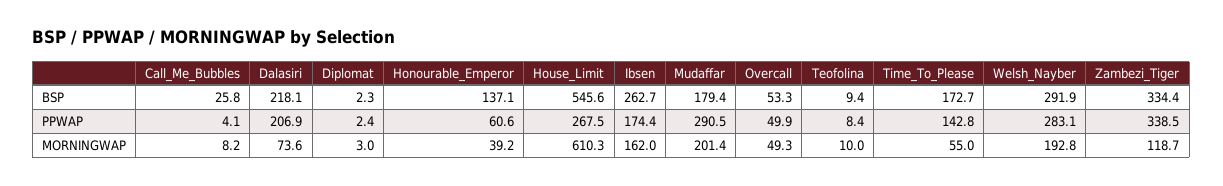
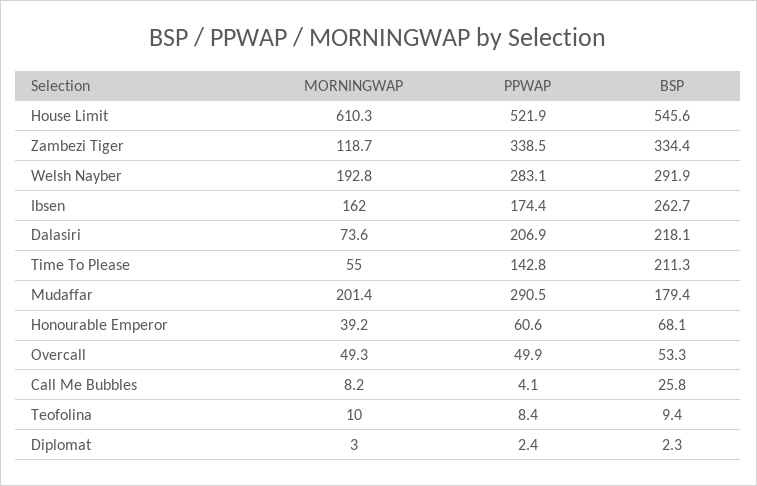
  {
    "Call_Me_Bubbles": {
      "BSP": 25.8,
      "PPWAP": 4.1,
      "MORNINGWAP": 8.2
    },
    "Dalasiri": {
      "BSP": 218.1,
      "PPWAP": 206.9,
      "MORNINGWAP": 73.6
    },
    "Diplomat": {
      "BSP": 2.3,
      "PPWAP": 2.4,
      "MORNINGWAP": 3
    },
    "Honourable_Emperor": {
-     "BSP": 137.1,
+     "BSP": 68.1,
      "PPWAP": 60.6,
      "MORNINGWAP": 39.2
    },
    "House_Limit": {
      "BSP": 545.6,
-     "PPWAP": 267.5,
+     "PPWAP": 521.9,
      "MORNINGWAP": 610.3
    },
    "Ibsen": {
      "BSP": 262.7,
      "PPWAP": 174.4,
      "MORNINGWAP": 162
    },
    "Mudaffar": {
      "BSP": 179.4,
      "PPWAP": 290.5,
      "MORNINGWAP": 201.4
    },
    "Overcall": {
      "BSP": 53.3,
      "PPWAP": 49.9,
      "MORNINGWAP": 49.3
    },
    "Teofolina": {
      "BSP": 9.4,
      "PPWAP": 8.4,
      "MORNINGWAP": 10
    },
    "Time_To_Please": {
-     "BSP": 172.7,
+     "BSP": 211.3,
      "PPWAP": 142.8,
      "MORNINGWAP": 55
    },
    "Welsh_Nayber": {
      "BSP": 291.9,
      "PPWAP": 283.1,
      "MORNINGWAP": 192.8
    },
    "Zambezi_Tiger": {
      "BSP": 334.4,
      "PPWAP": 338.5,
      "MORNINGWAP": 118.7
    }
  }

